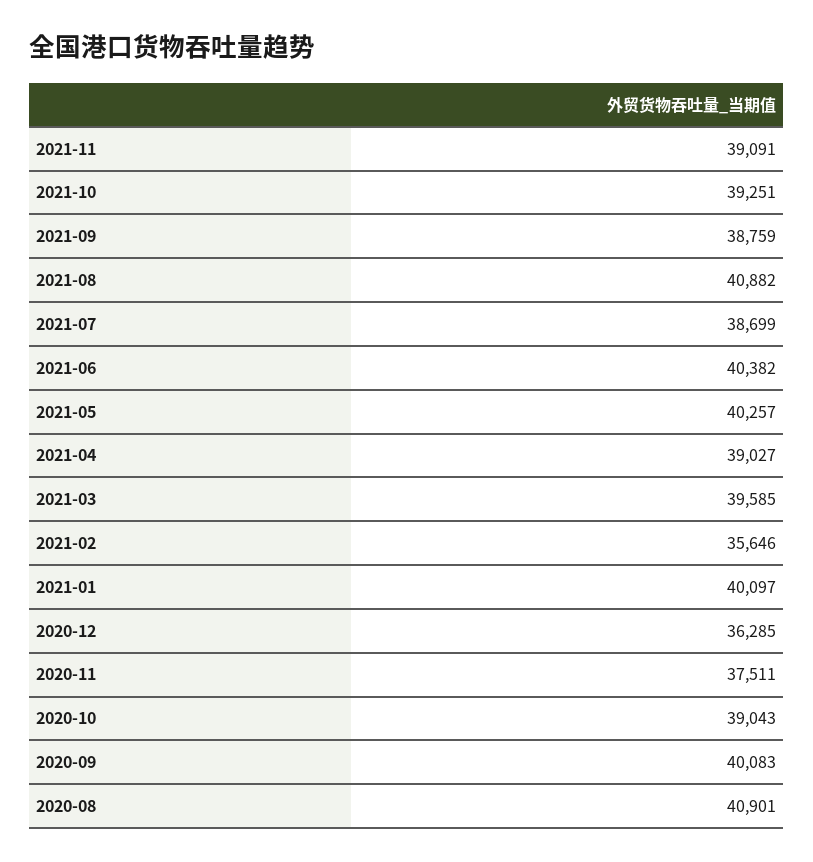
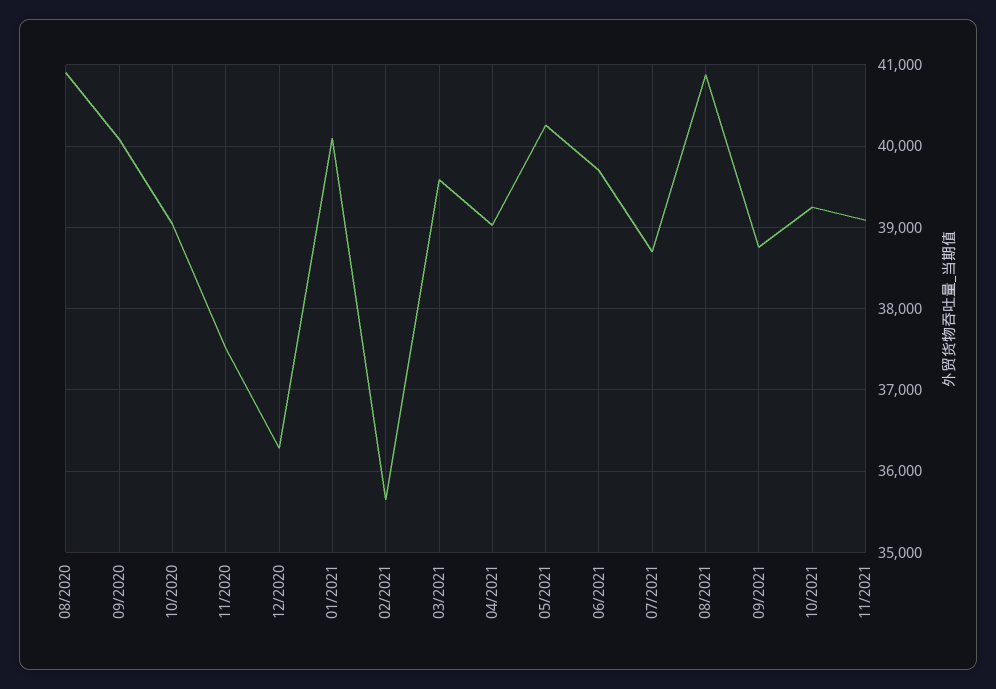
  {
    "2021-11": 39091,
    "2021-10": 39251,
    "2021-09": 38759,
    "2021-08": 40882,
    "2021-07": 38699,
-   "2021-06": 40382,
+   "2021-06": 39700,
    "2021-05": 40257,
    "2021-04": 39027,
    "2021-03": 39585,
    "2021-02": 35646,
    "2021-01": 40097,
    "2020-12": 36285,
    "2020-11": 37511,
    "2020-10": 39043,
    "2020-09": 40083,
    "2020-08": 40901
  }

